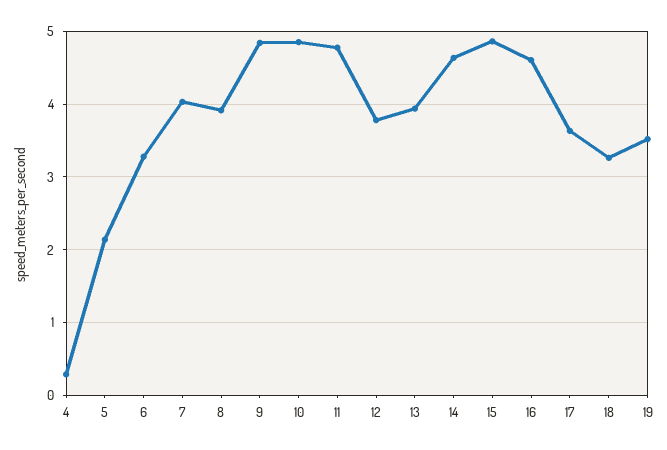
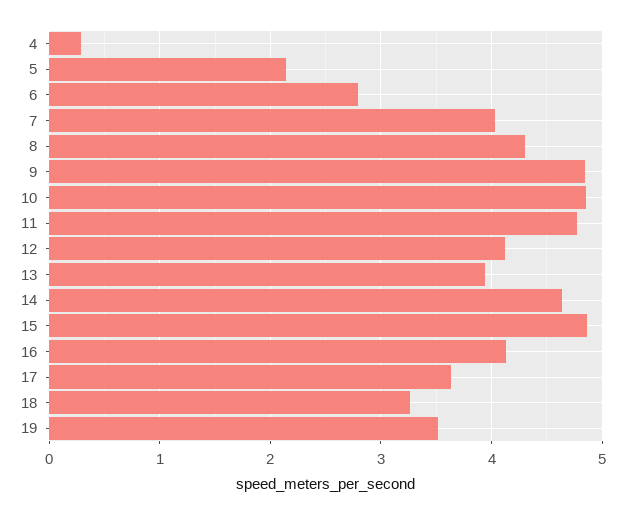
  {
    "4": 0.3,
    "5": 2.1,
-   "6": 3.3,
+   "6": 2.8,
    "7": 4,
-   "8": 3.9,
+   "8": 4.3,
    "9": 4.8,
    "10": 4.9,
    "11": 4.8,
-   "12": 3.8,
+   "12": 4.1,
    "13": 3.9,
    "14": 4.6,
    "15": 4.9,
-   "16": 4.6,
+   "16": 4.1,
    "17": 3.6,
    "18": 3.3,
    "19": 3.5
  }

